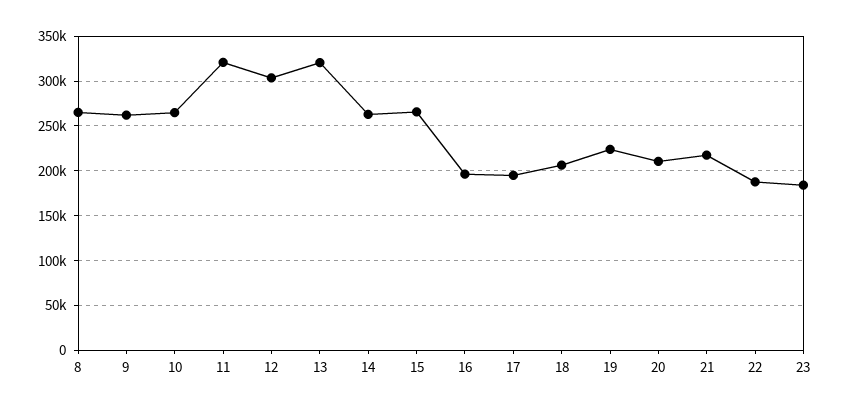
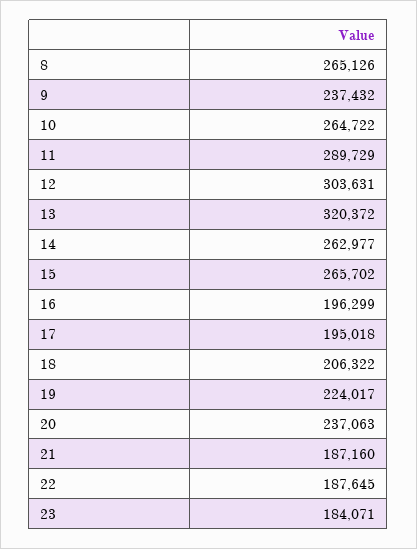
  {
    "8": 265126,
-   "9": 260000,
+   "9": 237432,
    "10": 264722,
-   "11": 320000,
+   "11": 289729,
    "12": 303631,
    "13": 320372,
    "14": 262977,
    "15": 265702,
    "16": 196299,
    "17": 195018,
    "18": 206322,
    "19": 224017,
-   "20": 210000,
+   "20": 237063,
-   "21": 220000,
+   "21": 187160,
    "22": 187645,
    "23": 184071
  }

